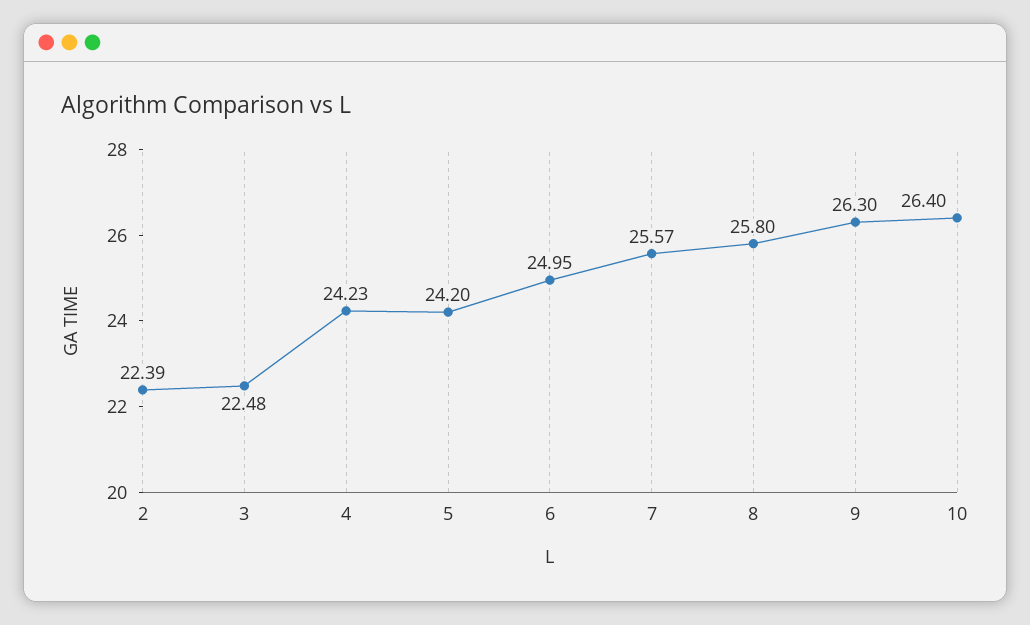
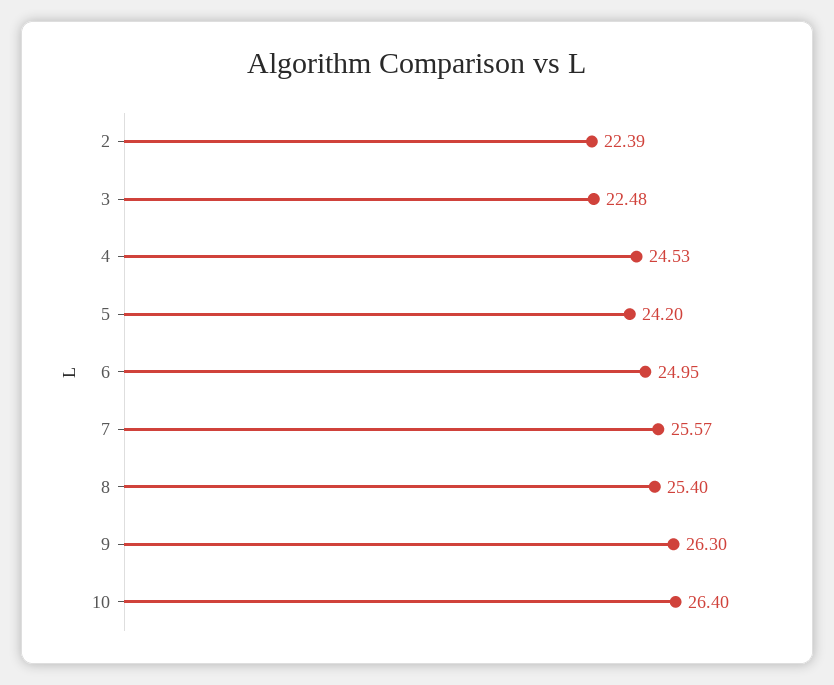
  {
    "2": 22.39,
    "3": 22.48,
-   "4": 24.23,
+   "4": 24.53,
    "5": 24.2,
    "6": 24.95,
    "7": 25.57,
-   "8": 25.8,
+   "8": 25.4,
    "9": 26.3,
    "10": 26.4
  }

